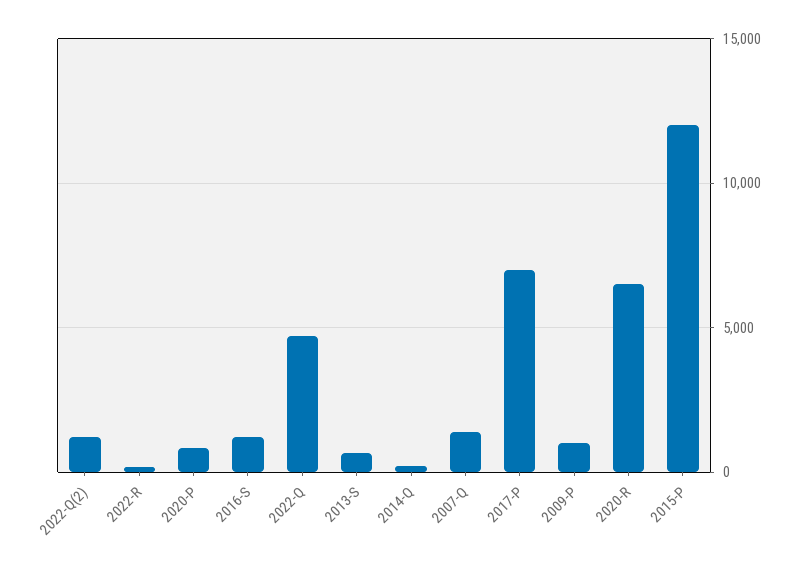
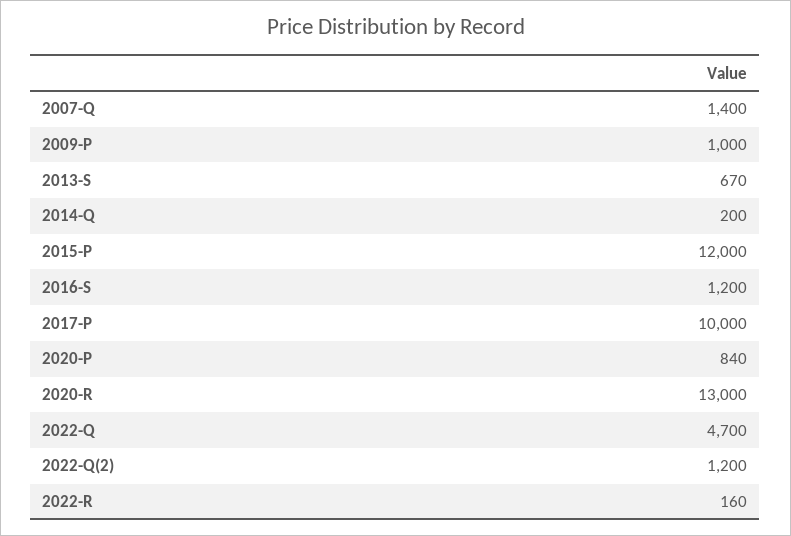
  {
    "2022-Q(2)": 1200,
    "2022-R": 160,
    "2020-P": 840,
    "2016-S": 1200,
    "2022-Q": 4700,
    "2013-S": 670,
    "2014-Q": 200,
    "2007-Q": 1400,
-   "2017-P": 7000,
+   "2017-P": 10000,
    "2009-P": 1000,
-   "2020-R": 6500,
+   "2020-R": 13000,
    "2015-P": 12000
  }

